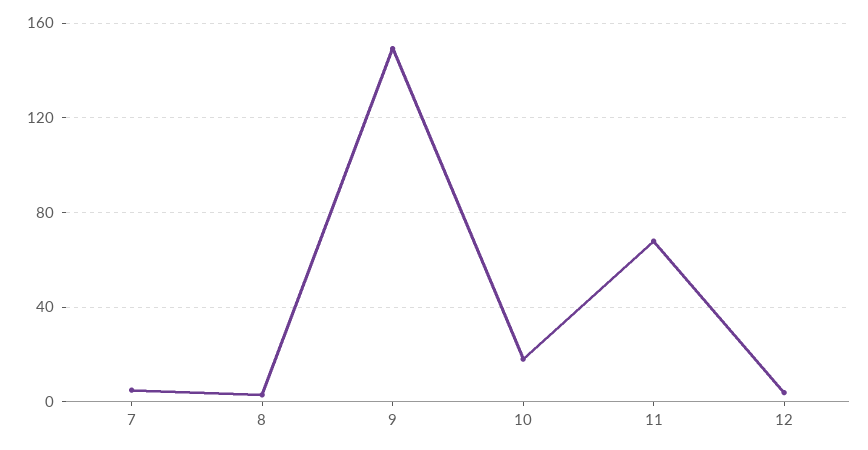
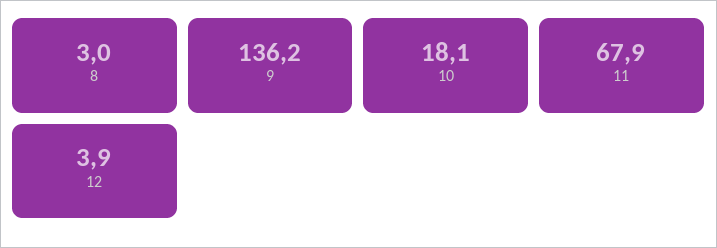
  {
-   "7": 5,
    "8": 3,
-   "9": 150,
+   "9": 136.2,
    "10": 18.1,
    "11": 67.9,
    "12": 3.9
  }

